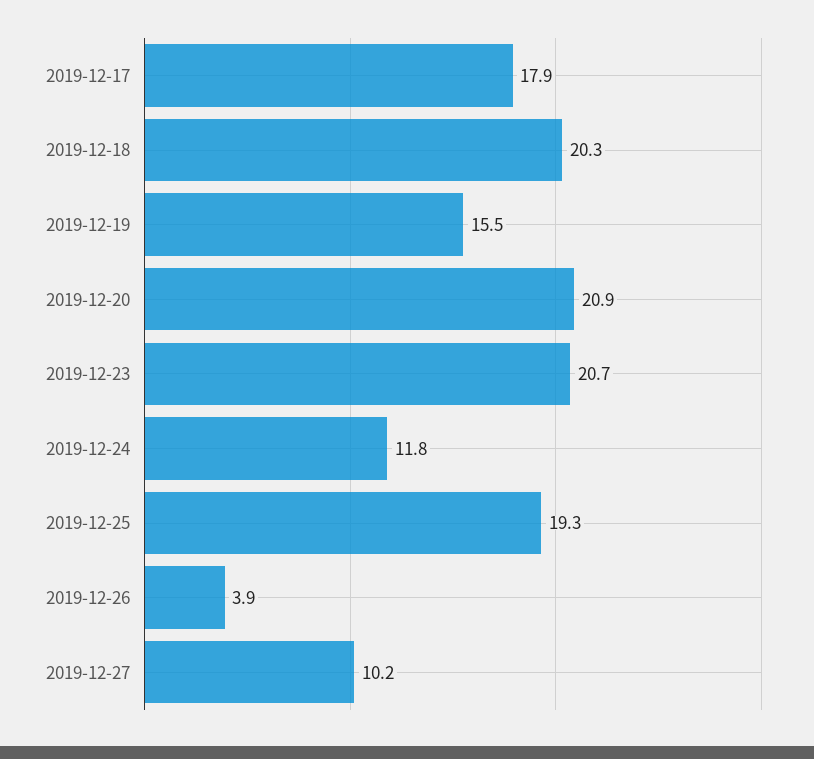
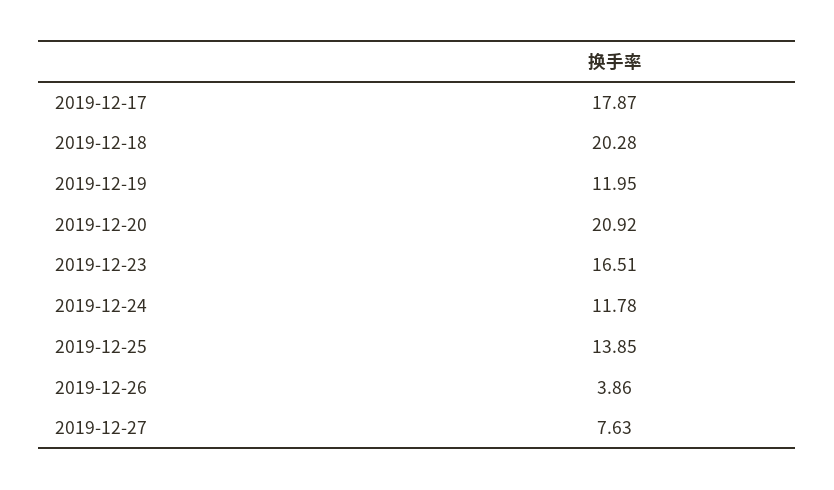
  {
    "2019-12-17": 17.87,
    "2019-12-18": 20.28,
-   "2019-12-19": 15.5,
+   "2019-12-19": 11.95,
    "2019-12-20": 20.92,
-   "2019-12-23": 20.7,
+   "2019-12-23": 16.51,
    "2019-12-24": 11.78,
-   "2019-12-25": 19.3,
+   "2019-12-25": 13.85,
    "2019-12-26": 3.86,
-   "2019-12-27": 10.2
+   "2019-12-27": 7.63
  }

